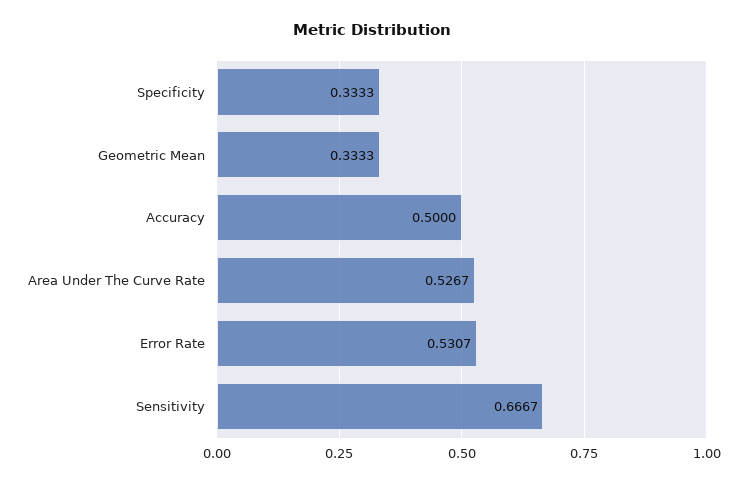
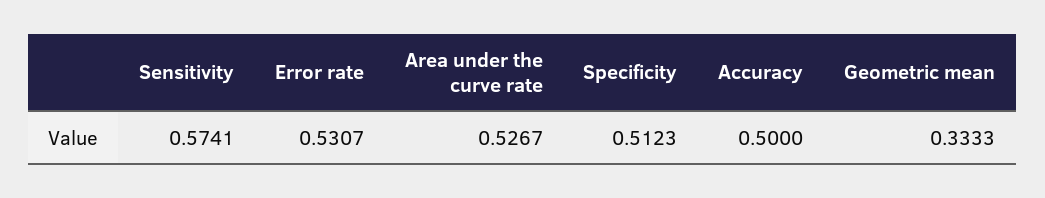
  {
-   "Specificity": 0.3333,
+   "Specificity": 0.5123,
    "Geometric Mean": 0.3333,
    "Accuracy": 0.5,
    "Area Under The Curve Rate": 0.5267,
    "Error Rate": 0.5307,
-   "Sensitivity": 0.6667
+   "Sensitivity": 0.5741
  }

